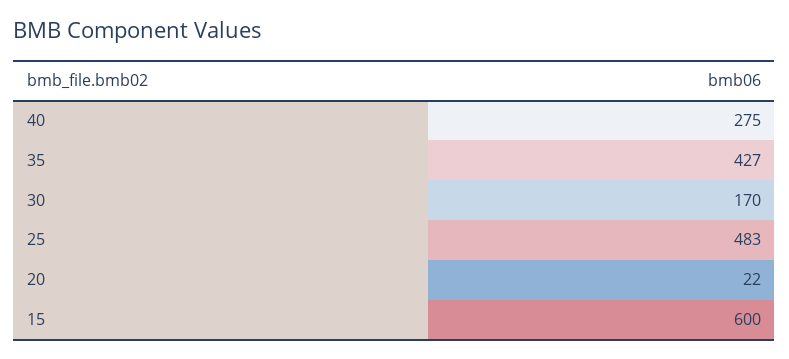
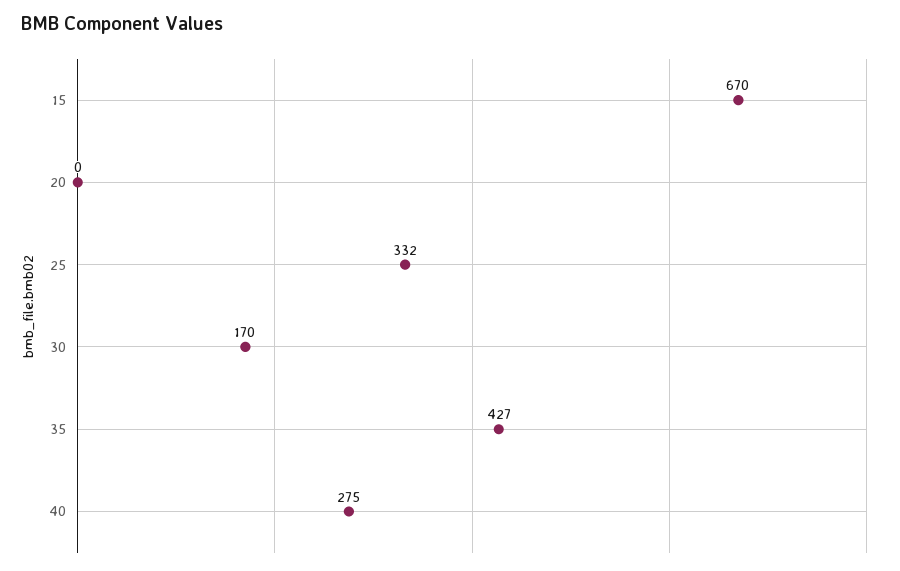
  {
    "40": 275,
    "35": 427,
    "30": 170,
-   "25": 483,
+   "25": 332,
-   "20": 22,
+   "20": 0,
-   "15": 600
+   "15": 670
  }

